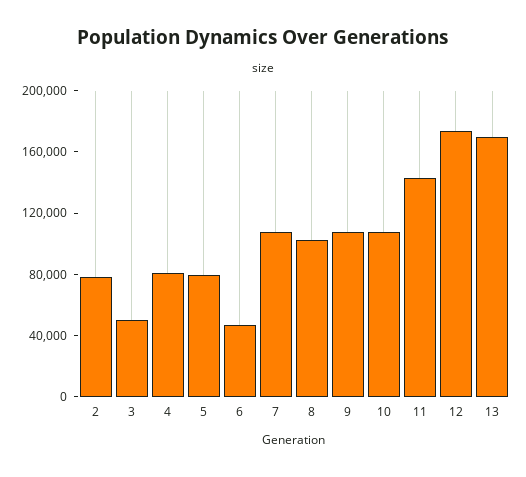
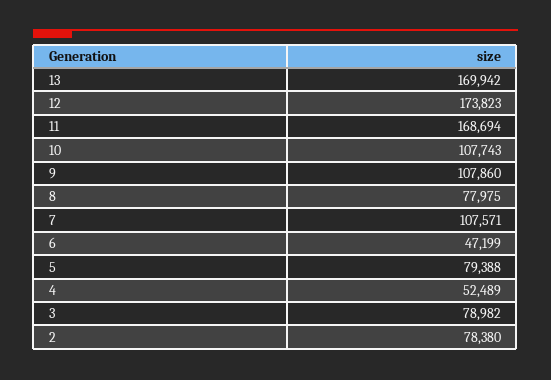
  {
    "2": 78380,
-   "3": 50000,
+   "3": 78982,
-   "4": 80000,
+   "4": 52489,
    "5": 79388,
    "6": 47199,
    "7": 107571,
-   "8": 100000,
+   "8": 77975,
    "9": 107860,
    "10": 107743,
-   "11": 140000,
+   "11": 168694,
    "12": 173823,
    "13": 169942
  }

